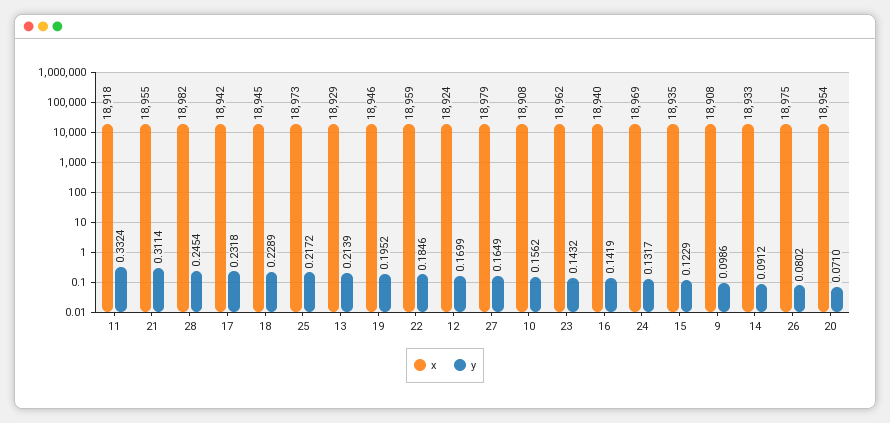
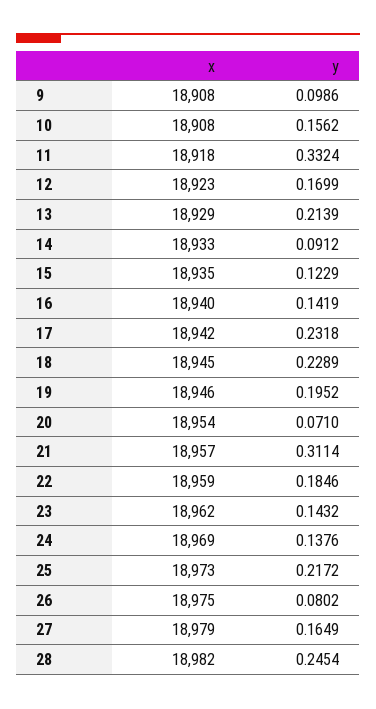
  {
    "x": {
      "11": 18918,
-     "21": 18955,
+     "21": 18957,
      "28": 18982,
      "17": 18942,
      "18": 18945,
      "25": 18973,
      "13": 18929,
      "19": 18946,
      "22": 18959,
-     "12": 18924,
+     "12": 18923,
      "27": 18979,
      "10": 18908,
      "23": 18962,
      "16": 18940,
      "24": 18969,
      "15": 18935,
      "9": 18908,
      "14": 18933,
      "26": 18975,
      "20": 18954
    },
    "y": {
      "11": 0.3324,
      "21": 0.3114,
      "28": 0.2454,
      "17": 0.2318,
      "18": 0.2289,
      "25": 0.2172,
      "13": 0.2139,
      "19": 0.1952,
      "22": 0.1846,
      "12": 0.1699,
      "27": 0.1649,
      "10": 0.1562,
      "23": 0.1432,
      "16": 0.1419,
-     "24": 0.1317,
+     "24": 0.1376,
      "15": 0.1229,
      "9": 0.0986,
      "14": 0.0912,
      "26": 0.0802,
      "20": 0.071
    }
  }

